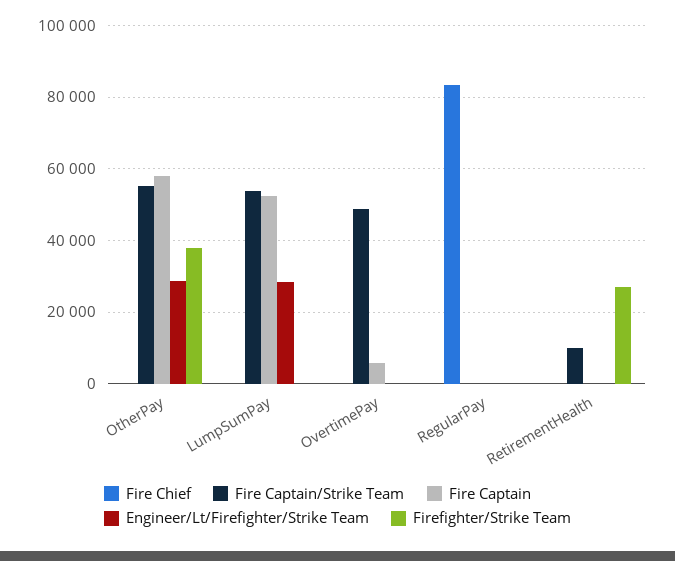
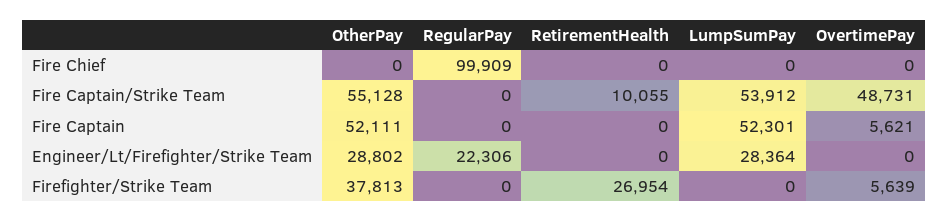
  {
    "Fire Chief": {
      "OtherPay": 0,
      "LumpSumPay": 0,
      "OvertimePay": 0,
-     "RegularPay": 84000,
+     "RegularPay": 99909,
      "RetirementHealth": 0
    },
    "Fire Captain/Strike Team": {
      "OtherPay": 55128,
      "LumpSumPay": 53912,
      "OvertimePay": 48731,
      "RegularPay": 0,
      "RetirementHealth": 10055
    },
    "Fire Captain": {
-     "OtherPay": 58000,
+     "OtherPay": 52111,
      "LumpSumPay": 52301,
      "OvertimePay": 5621,
      "RegularPay": 0,
      "RetirementHealth": 0
    },
    "Engineer/Lt/Firefighter/Strike Team": {
      "OtherPay": 28802,
      "LumpSumPay": 28364,
      "OvertimePay": 0,
-     "RegularPay": 0,
+     "RegularPay": 22306,
      "RetirementHealth": 0
    },
    "Firefighter/Strike Team": {
      "OtherPay": 37813,
      "LumpSumPay": 0,
-     "OvertimePay": 0,
+     "OvertimePay": 5639,
      "RegularPay": 0,
      "RetirementHealth": 26954
    }
  }

